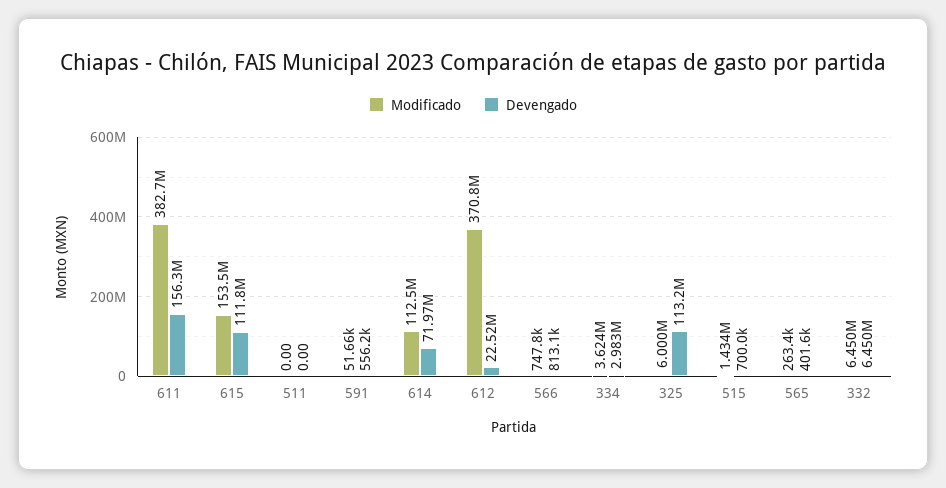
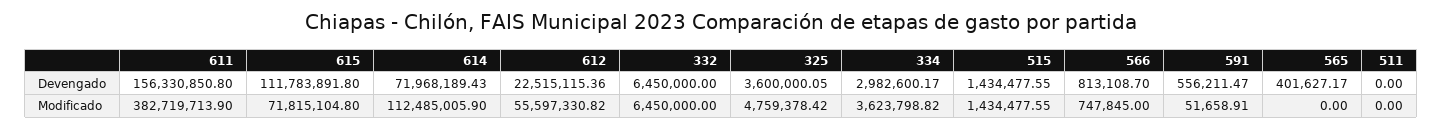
  {
    "Modificado": {
      "611": 382719713.9,
-     "615": 153500000,
+     "615": 71815104.8,
      "511": 0,
      "591": 51658.91,
      "614": 112485005.9,
-     "612": 370800000,
+     "612": 55597330.82,
      "566": 747845,
      "334": 3623798.82,
-     "325": 6000000,
+     "325": 4759378.42,
      "515": 1434477.55,
-     "565": 263400,
+     "565": 0,
      "332": 6450000
    },
    "Devengado": {
      "611": 156330850.8,
      "615": 111783891.8,
      "511": 0,
      "591": 556211.47,
      "614": 71968189.43,
      "612": 22515115.36,
      "566": 813108.7,
      "334": 2982600.17,
-     "325": 113200000,
+     "325": 3600000.05,
-     "515": 700000,
+     "515": 1434477.55,
      "565": 401627.17,
      "332": 6450000
    }
  }

